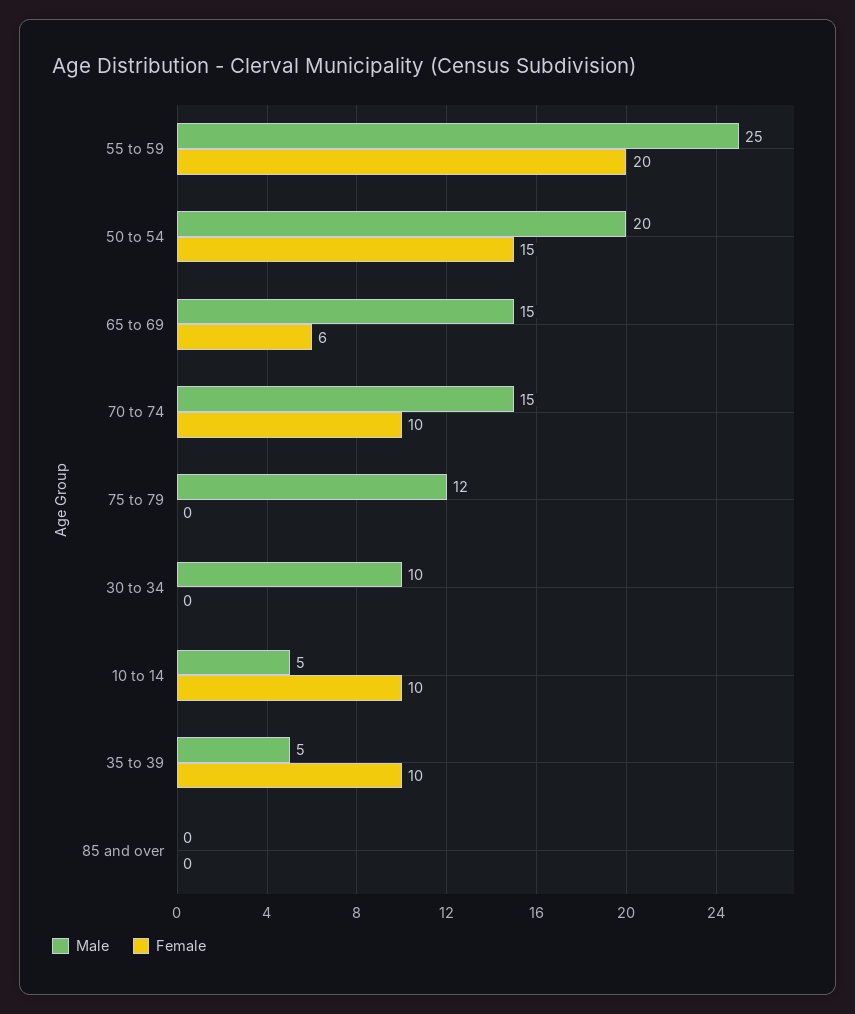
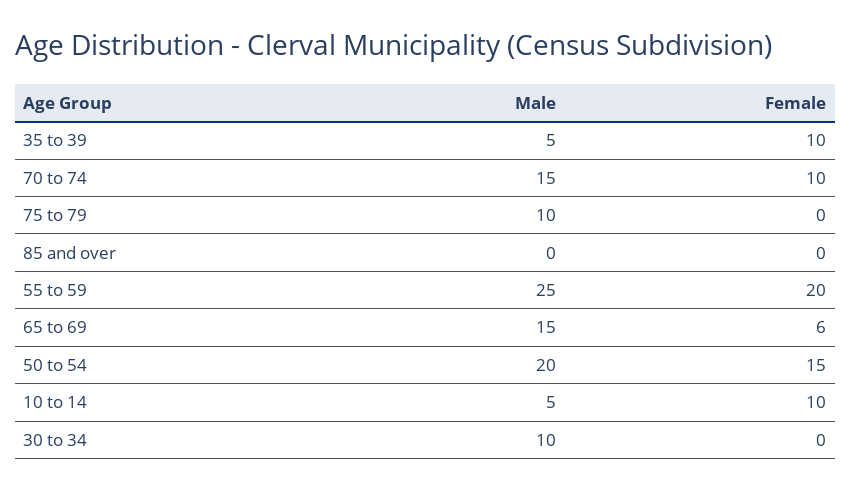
  {
    "Male": {
      "55 to 59": 25,
      "50 to 54": 20,
      "65 to 69": 15,
      "70 to 74": 15,
-     "75 to 79": 12,
+     "75 to 79": 10,
      "30 to 34": 10,
      "10 to 14": 5,
      "35 to 39": 5,
      "85 and over": 0
    },
    "Female": {
      "55 to 59": 20,
      "50 to 54": 15,
      "65 to 69": 6,
      "70 to 74": 10,
      "75 to 79": 0,
      "30 to 34": 0,
      "10 to 14": 10,
      "35 to 39": 10,
      "85 and over": 0
    }
  }

